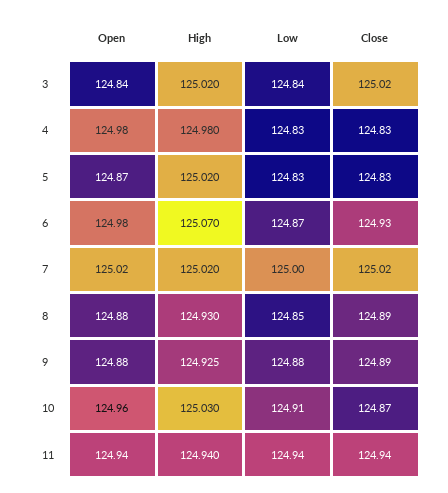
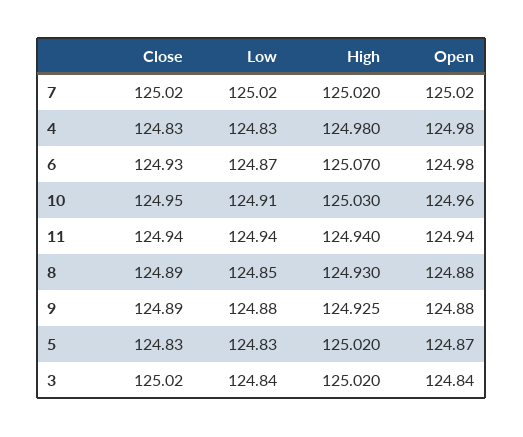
  {
    "Open": {
      "3": 124.84,
      "4": 124.98,
      "5": 124.87,
      "6": 124.98,
      "7": 125.02,
      "8": 124.88,
      "9": 124.88,
      "10": 124.96,
      "11": 124.94
    },
    "High": {
      "3": 125.02,
      "4": 124.98,
      "5": 125.02,
      "6": 125.07,
      "7": 125.02,
      "8": 124.93,
      "9": 124.925,
      "10": 125.03,
      "11": 124.94
    },
    "Low": {
      "3": 124.84,
      "4": 124.83,
      "5": 124.83,
      "6": 124.87,
-     "7": 125,
+     "7": 125.02,
      "8": 124.85,
      "9": 124.88,
      "10": 124.91,
      "11": 124.94
    },
    "Close": {
      "3": 125.02,
      "4": 124.83,
      "5": 124.83,
      "6": 124.93,
      "7": 125.02,
      "8": 124.89,
      "9": 124.89,
-     "10": 124.87,
+     "10": 124.95,
      "11": 124.94
    }
  }

